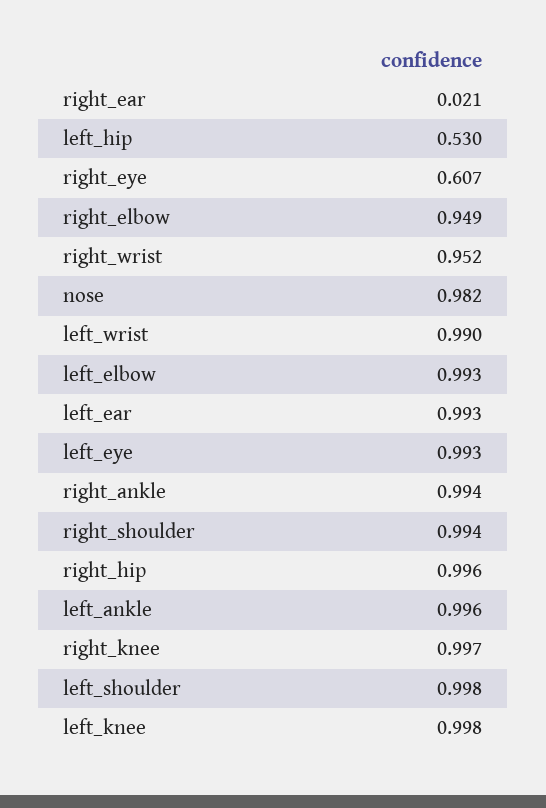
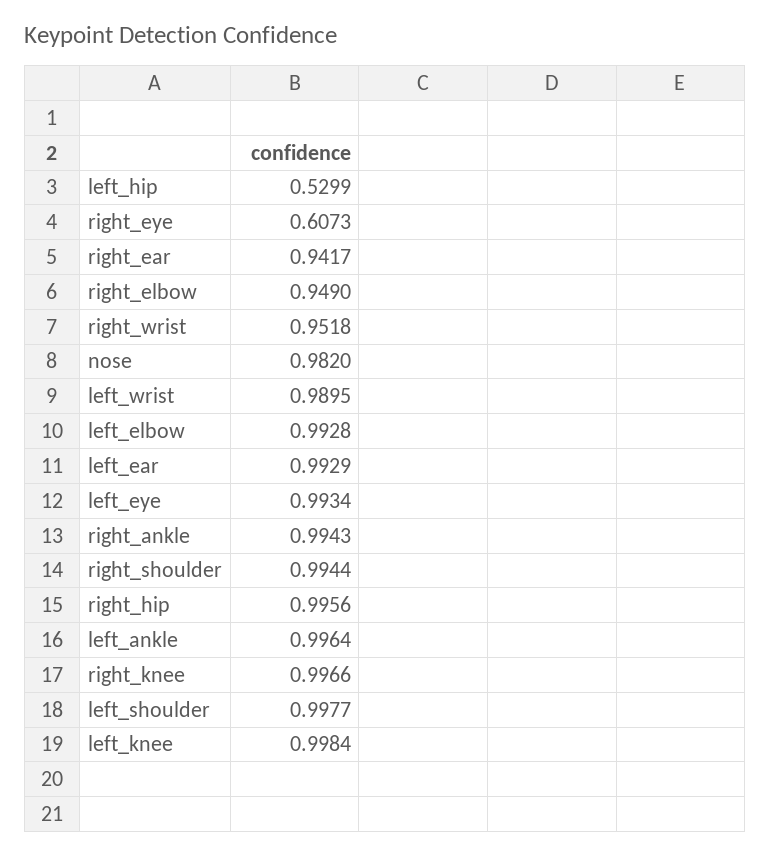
  {
-   "right_ear": 0.021,
+   "right_ear": 0.9417,
    "left_hip": 0.5299,
    "right_eye": 0.6073,
    "right_elbow": 0.949,
    "right_wrist": 0.9518,
    "nose": 0.982,
    "left_wrist": 0.9895,
    "left_elbow": 0.9928,
    "left_ear": 0.9929,
    "left_eye": 0.9934,
    "right_ankle": 0.9943,
    "right_shoulder": 0.9944,
    "right_hip": 0.9956,
    "left_ankle": 0.9964,
    "right_knee": 0.9966,
    "left_shoulder": 0.9977,
    "left_knee": 0.9984
  }

